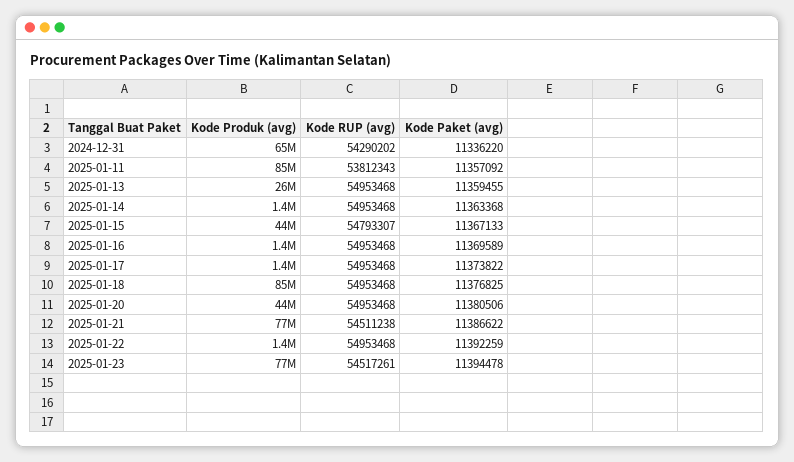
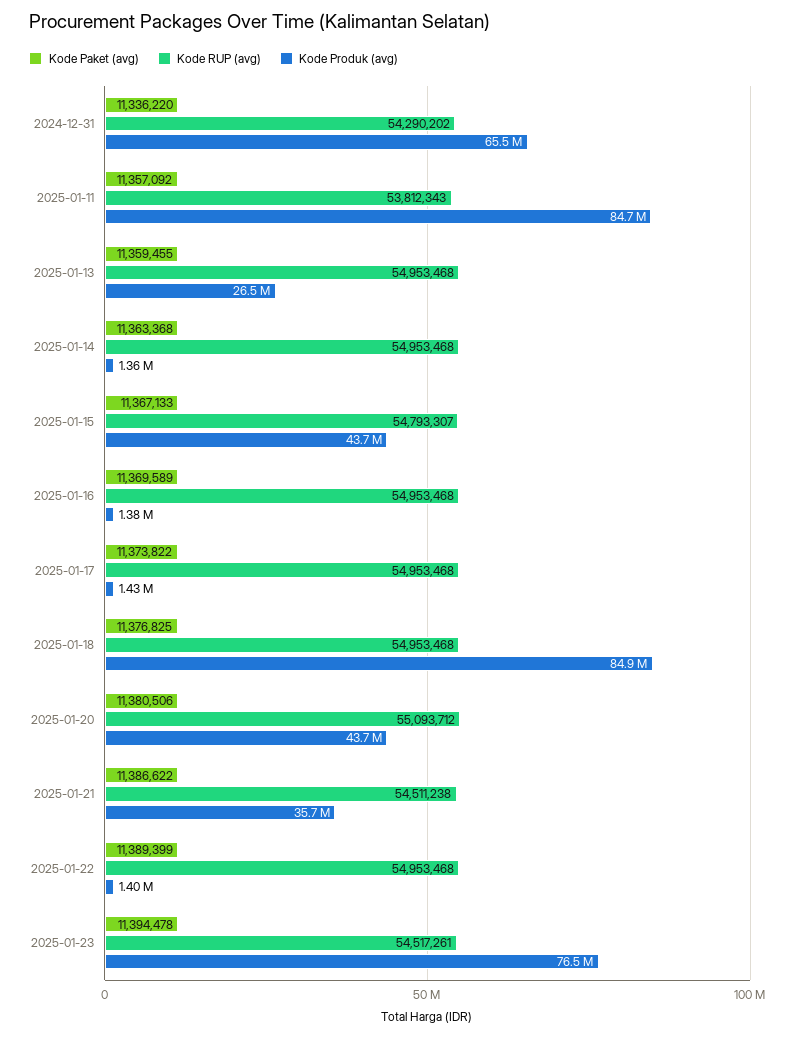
  {
    "Kode Produk (avg)": {
      "2024-12-31": 65500000,
      "2025-01-11": 84700000,
      "2025-01-13": 26500000,
      "2025-01-14": 1360000,
      "2025-01-15": 43700000,
      "2025-01-16": 1380000,
      "2025-01-17": 1430000,
      "2025-01-18": 84900000,
      "2025-01-20": 43700000,
-     "2025-01-21": 77000000,
+     "2025-01-21": 35700000,
      "2025-01-22": 1400000,
      "2025-01-23": 76500000
    },
    "Kode RUP (avg)": {
      "2024-12-31": 54290202,
      "2025-01-11": 53812343,
      "2025-01-13": 54953468,
      "2025-01-14": 54953468,
      "2025-01-15": 54793307,
      "2025-01-16": 54953468,
      "2025-01-17": 54953468,
      "2025-01-18": 54953468,
-     "2025-01-20": 54953468,
+     "2025-01-20": 55093712,
      "2025-01-21": 54511238,
      "2025-01-22": 54953468,
      "2025-01-23": 54517261
    },
    "Kode Paket (avg)": {
      "2024-12-31": 11336220,
      "2025-01-11": 11357092,
      "2025-01-13": 11359455,
      "2025-01-14": 11363368,
      "2025-01-15": 11367133,
      "2025-01-16": 11369589,
      "2025-01-17": 11373822,
      "2025-01-18": 11376825,
      "2025-01-20": 11380506,
      "2025-01-21": 11386622,
-     "2025-01-22": 11392259,
+     "2025-01-22": 11389399,
      "2025-01-23": 11394478
    }
  }

